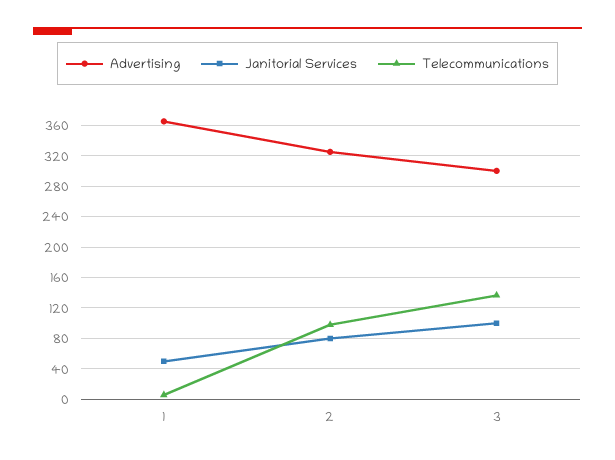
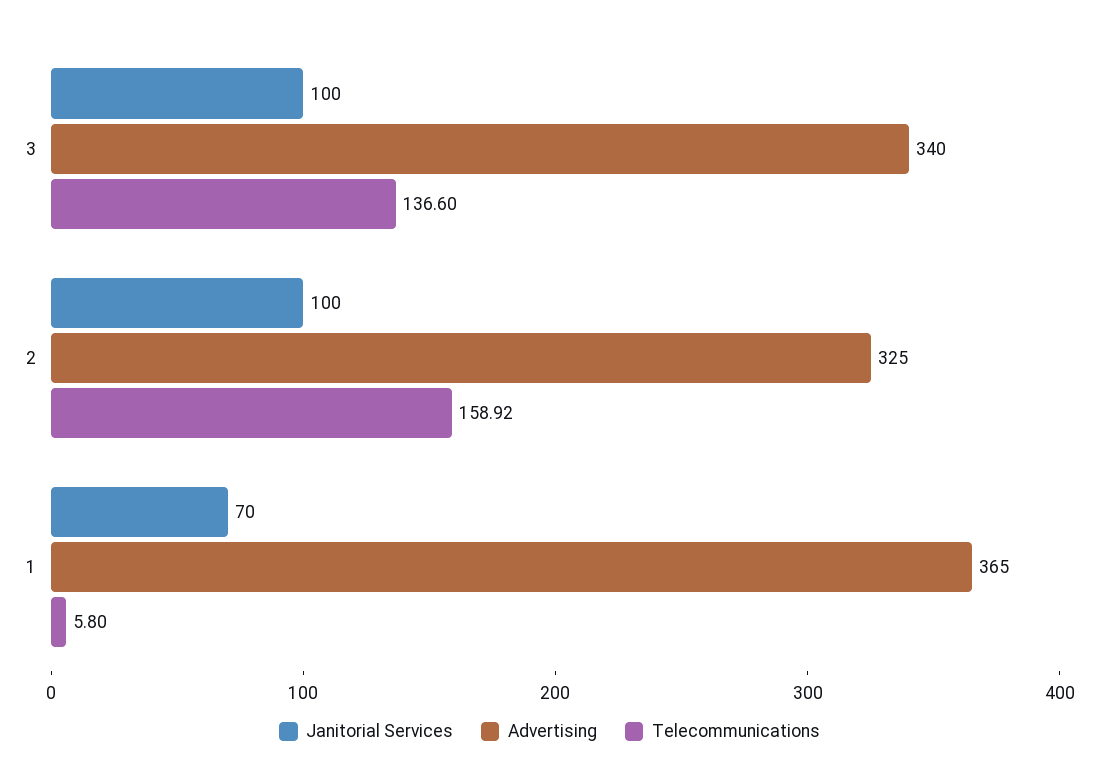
  {
    "Advertising": {
      "1": 365,
      "2": 325,
-     "3": 300
+     "3": 340
    },
    "Janitorial Services": {
-     "1": 50,
+     "1": 70,
-     "2": 80,
+     "2": 100,
      "3": 100
    },
    "Telecommunications": {
      "1": 5.8,
-     "2": 100,
+     "2": 158.92,
      "3": 136.6
    }
  }

